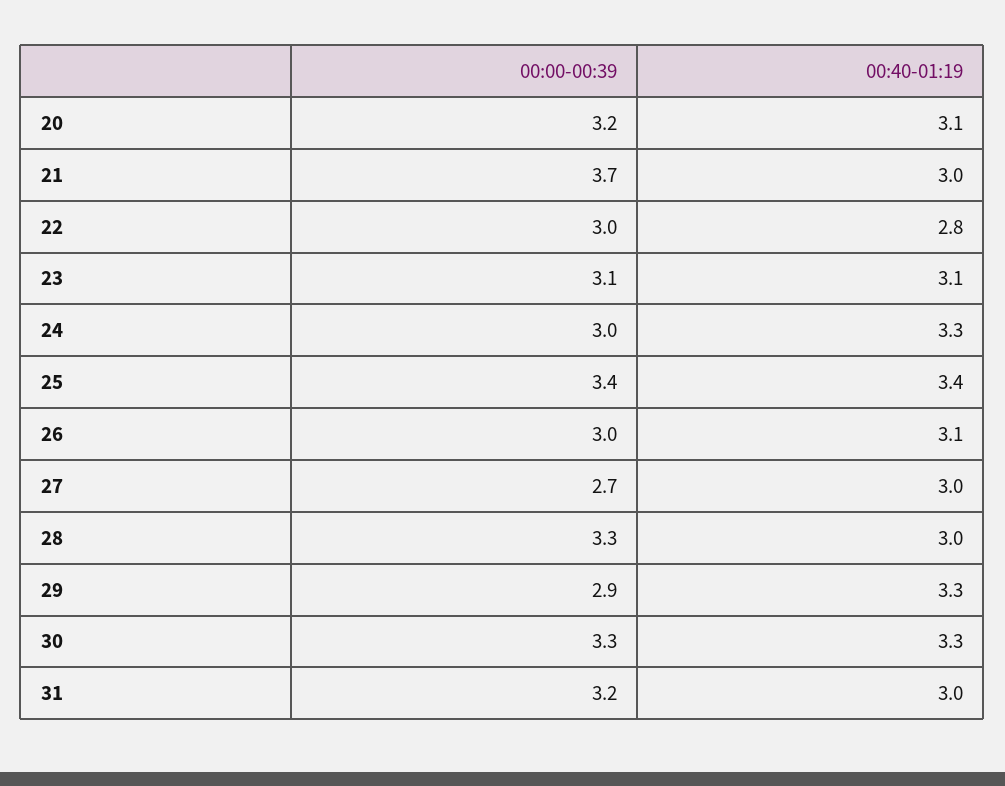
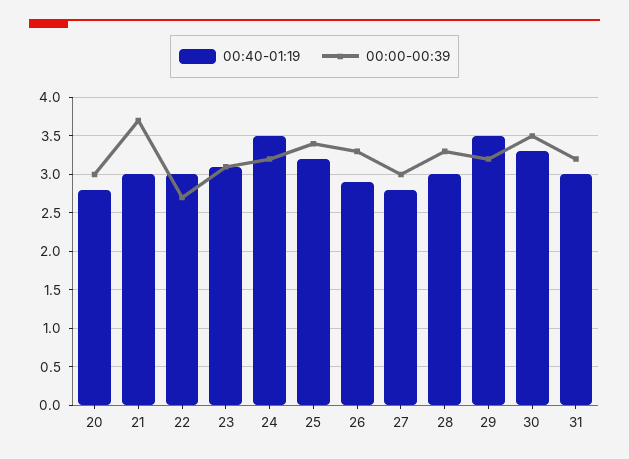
  {
    "00:00-00:39": {
-     "20": 3.2,
+     "20": 3,
      "21": 3.7,
-     "22": 3,
+     "22": 2.7,
      "23": 3.1,
-     "24": 3,
+     "24": 3.2,
      "25": 3.4,
-     "26": 3,
+     "26": 3.3,
-     "27": 2.7,
+     "27": 3,
      "28": 3.3,
-     "29": 2.9,
+     "29": 3.2,
-     "30": 3.3,
+     "30": 3.5,
      "31": 3.2
    },
    "00:40-01:19": {
-     "20": 3.1,
+     "20": 2.8,
      "21": 3,
-     "22": 2.8,
+     "22": 3,
      "23": 3.1,
-     "24": 3.3,
+     "24": 3.5,
-     "25": 3.4,
+     "25": 3.2,
-     "26": 3.1,
+     "26": 2.9,
-     "27": 3,
+     "27": 2.8,
      "28": 3,
-     "29": 3.3,
+     "29": 3.5,
      "30": 3.3,
      "31": 3
    }
  }

